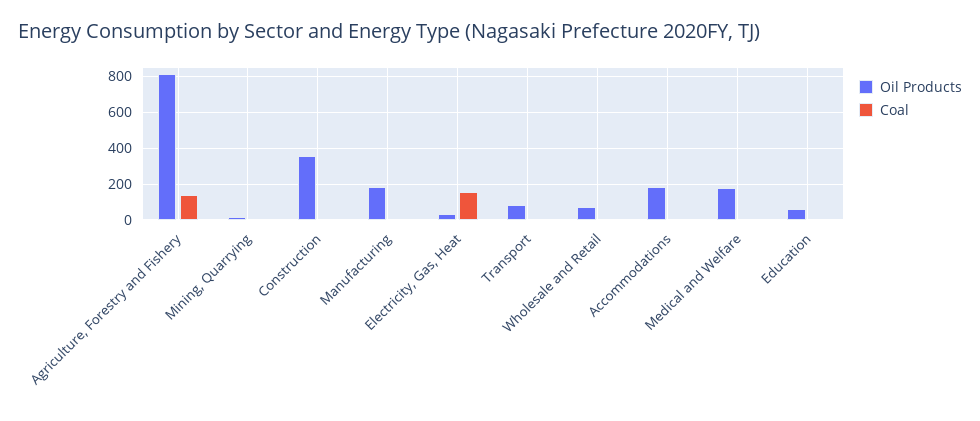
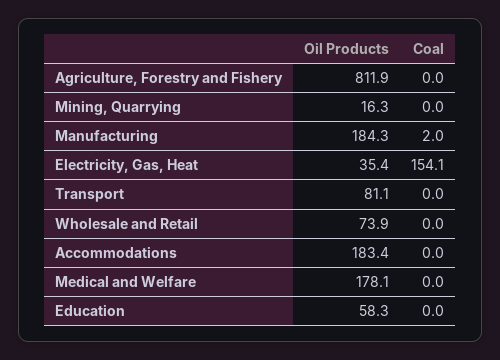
  {
    "Oil Products": {
      "Agriculture, Forestry and Fishery": 811.9,
      "Mining, Quarrying": 16.3,
-     "Construction": 350,
      "Manufacturing": 184.3,
      "Electricity, Gas, Heat": 35.4,
      "Transport": 81.1,
      "Wholesale and Retail": 73.9,
      "Accommodations": 183.4,
      "Medical and Welfare": 178.1,
      "Education": 58.3
    },
    "Coal": {
-     "Agriculture, Forestry and Fishery": 150,
+     "Agriculture, Forestry and Fishery": 0,
      "Mining, Quarrying": 0,
-     "Construction": 0,
      "Manufacturing": 2,
      "Electricity, Gas, Heat": 154.1,
      "Transport": 0,
      "Wholesale and Retail": 0,
      "Accommodations": 0,
      "Medical and Welfare": 0,
      "Education": 0
    }
  }

